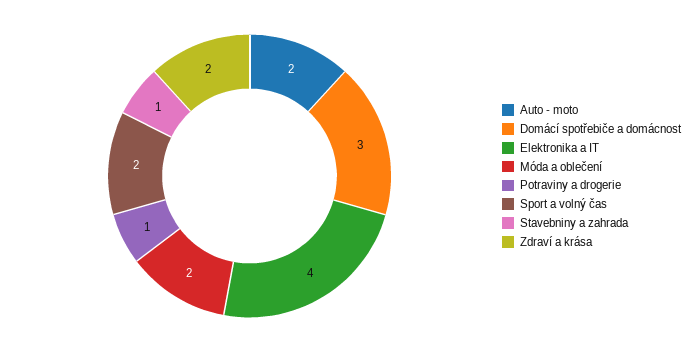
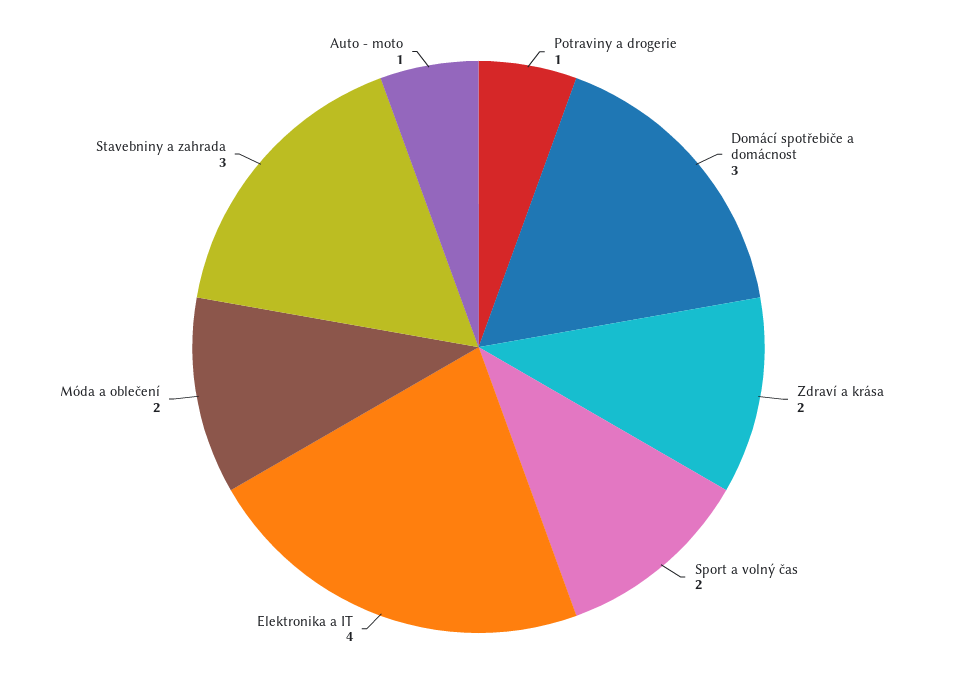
  {
-   "Auto - moto": 2,
+   "Auto - moto": 1,
    "Domácí spotřebiče a domácnost": 3,
    "Elektronika a IT": 4,
    "Móda a oblečení": 2,
    "Potraviny a drogerie": 1,
    "Sport a volný čas": 2,
-   "Stavebniny a zahrada": 1,
+   "Stavebniny a zahrada": 3,
    "Zdraví a krása": 2
  }

